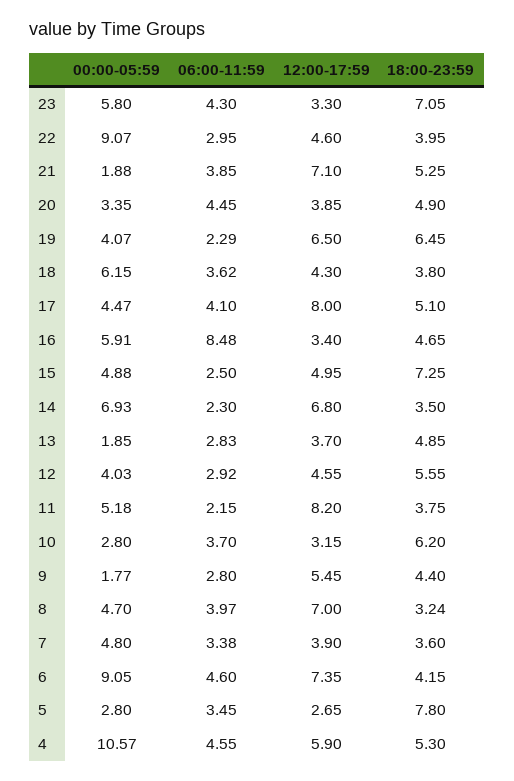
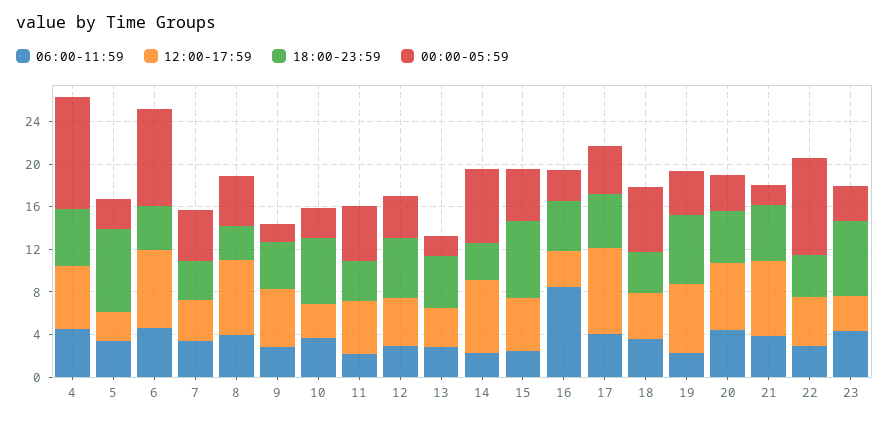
  {
    "00:00-05:59": {
-     "23": 5.8,
+     "23": 3,
      "22": 9.07,
      "21": 1.88,
      "20": 3.35,
      "19": 4.07,
      "18": 6.15,
      "17": 4.47,
-     "16": 5.91,
+     "16": 3,
      "15": 4.88,
      "14": 6.93,
      "13": 1.85,
      "12": 4.03,
      "11": 5.18,
      "10": 2.8,
      "9": 1.77,
      "8": 4.7,
      "7": 4.8,
      "6": 9.05,
      "5": 2.8,
      "4": 10.57
    },
    "06:00-11:59": {
      "23": 4.3,
      "22": 2.95,
      "21": 3.85,
      "20": 4.45,
      "19": 2.29,
      "18": 3.62,
      "17": 4.1,
      "16": 8.48,
      "15": 2.5,
      "14": 2.3,
      "13": 2.83,
      "12": 2.92,
      "11": 2.15,
      "10": 3.7,
      "9": 2.8,
      "8": 3.97,
      "7": 3.38,
      "6": 4.6,
      "5": 3.45,
      "4": 4.55
    },
    "12:00-17:59": {
      "23": 3.3,
      "22": 4.6,
      "21": 7.1,
-     "20": 3.85,
+     "20": 6,
      "19": 6.5,
      "18": 4.3,
      "17": 8,
      "16": 3.4,
      "15": 4.95,
      "14": 6.8,
      "13": 3.7,
      "12": 4.55,
-     "11": 8.2,
+     "11": 5,
      "10": 3.15,
      "9": 5.45,
      "8": 7,
      "7": 3.9,
      "6": 7.35,
      "5": 2.65,
      "4": 5.9
    },
    "18:00-23:59": {
      "23": 7.05,
      "22": 3.95,
      "21": 5.25,
      "20": 4.9,
      "19": 6.45,
      "18": 3.8,
      "17": 5.1,
      "16": 4.65,
      "15": 7.25,
      "14": 3.5,
      "13": 4.85,
      "12": 5.55,
      "11": 3.75,
      "10": 6.2,
      "9": 4.4,
      "8": 3.24,
      "7": 3.6,
      "6": 4.15,
      "5": 7.8,
      "4": 5.3
    }
  }

